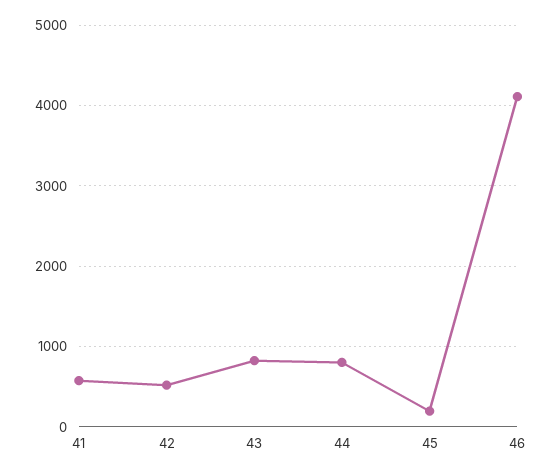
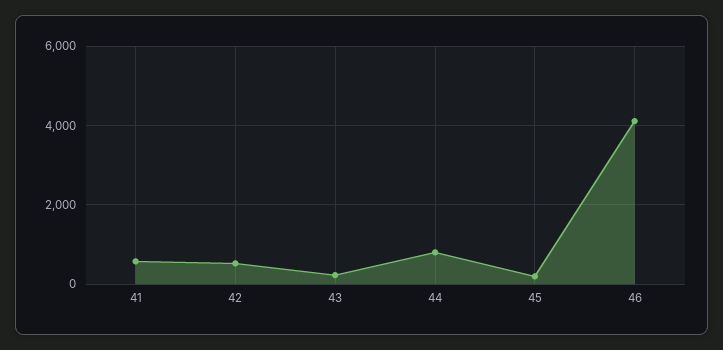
  {
    "41": 600,
    "42": 500,
-   "43": 800,
+   "43": 200,
    "44": 800,
    "45": 200,
    "46": 4100
  }

